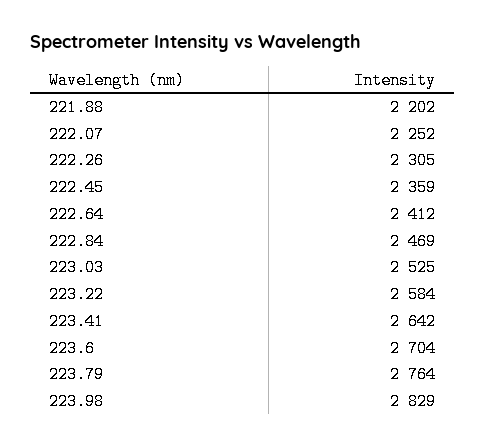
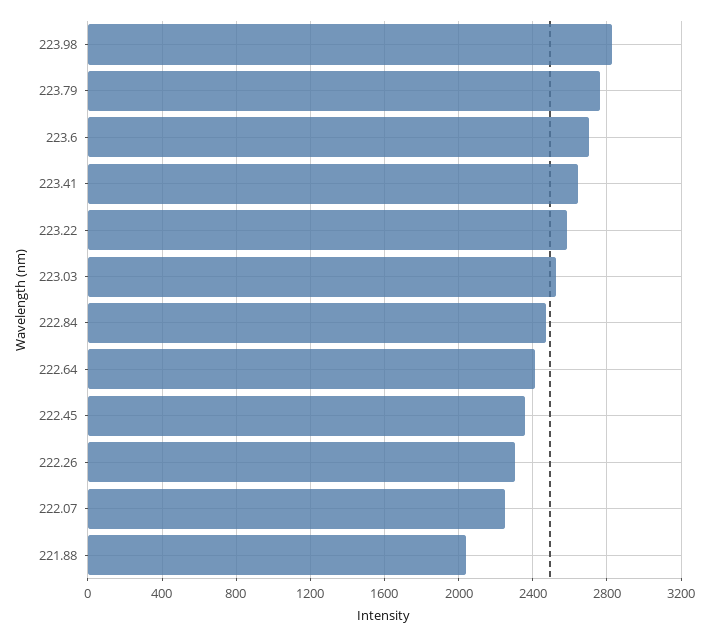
  {
-   "221.88": 2202,
+   "221.88": 2050,
    "222.07": 2252,
    "222.26": 2305,
    "222.45": 2359,
    "222.64": 2412,
    "222.84": 2469,
    "223.03": 2525,
    "223.22": 2584,
    "223.41": 2642,
    "223.6": 2704,
    "223.79": 2764,
    "223.98": 2829
  }

